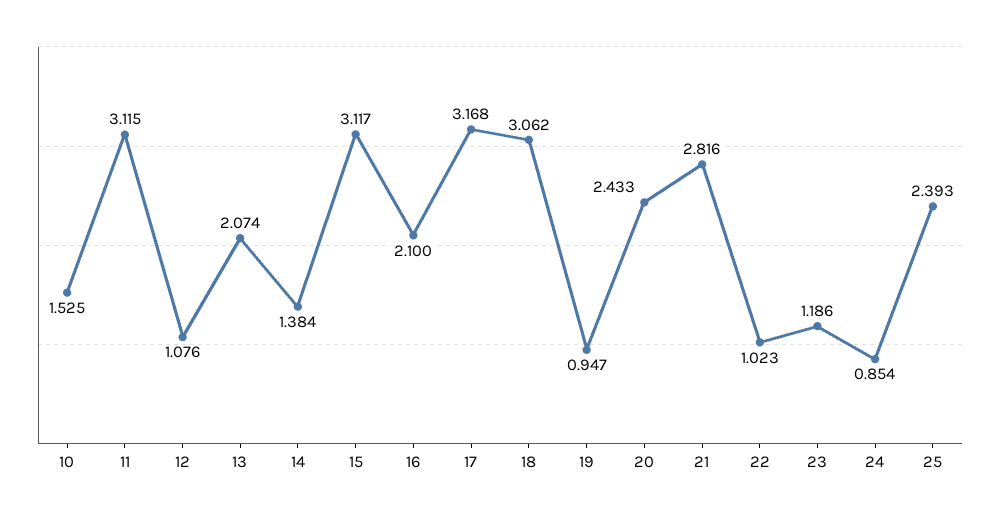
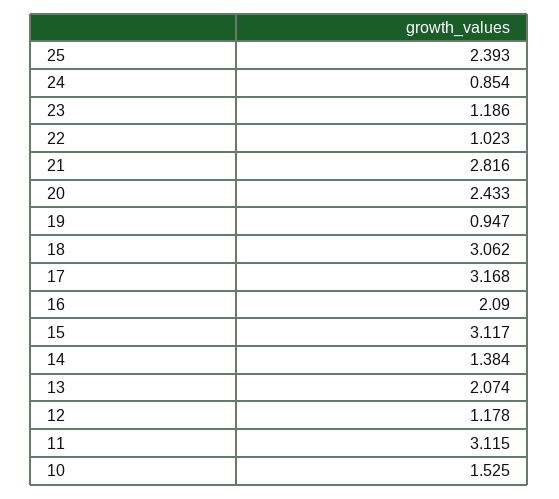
  {
    "10": 1.525,
    "11": 3.115,
-   "12": 1.076,
+   "12": 1.178,
    "13": 2.074,
    "14": 1.384,
    "15": 3.117,
-   "16": 2.1,
+   "16": 2.09,
    "17": 3.168,
    "18": 3.062,
    "19": 0.947,
    "20": 2.433,
    "21": 2.816,
    "22": 1.023,
    "23": 1.186,
    "24": 0.854,
    "25": 2.393
  }

